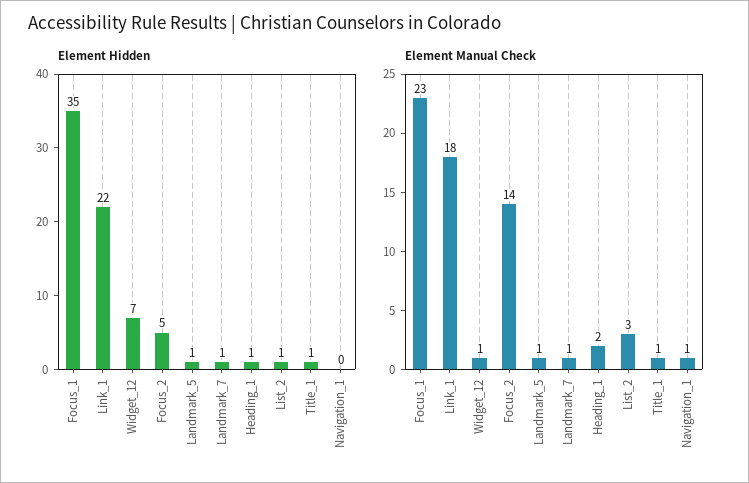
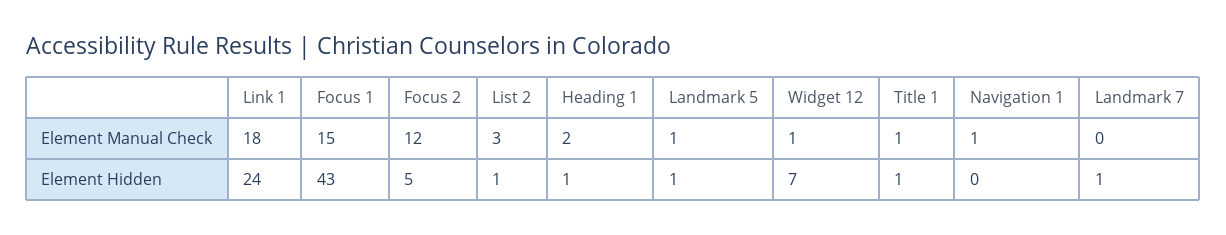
  {
    "Element Hidden": {
-     "Focus_1": 35,
+     "Focus_1": 43,
-     "Link_1": 22,
+     "Link_1": 24,
      "Widget_12": 7,
      "Focus_2": 5,
      "Landmark_5": 1,
      "Landmark_7": 1,
      "Heading_1": 1,
      "List_2": 1,
      "Title_1": 1,
      "Navigation_1": 0
    },
    "Element Manual Check": {
-     "Focus_1": 23,
+     "Focus_1": 15,
      "Link_1": 18,
      "Widget_12": 1,
-     "Focus_2": 14,
+     "Focus_2": 12,
      "Landmark_5": 1,
-     "Landmark_7": 1,
+     "Landmark_7": 0,
      "Heading_1": 2,
      "List_2": 3,
      "Title_1": 1,
      "Navigation_1": 1
    }
  }

